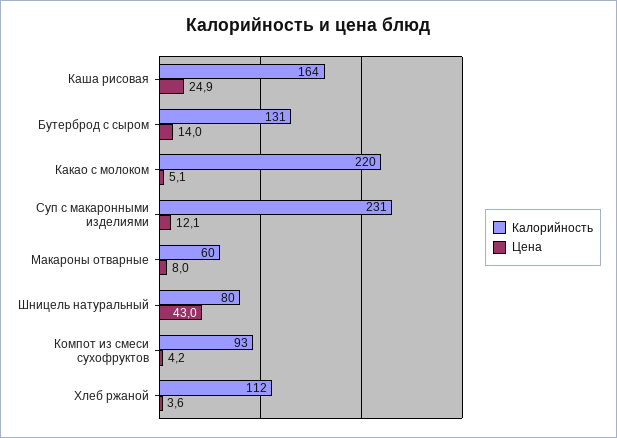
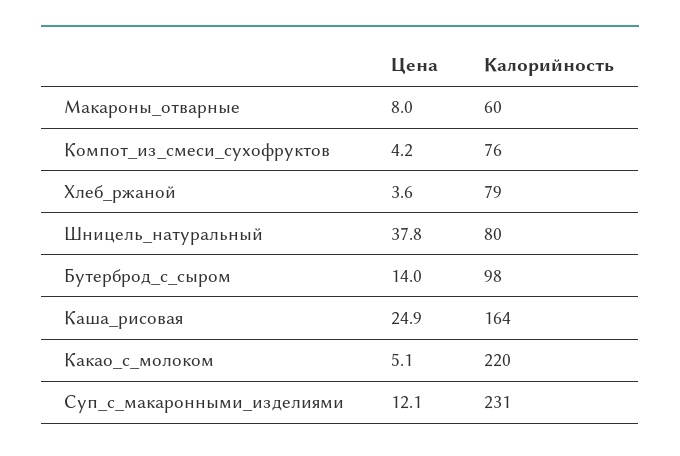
  {
    "Калорийность": {
      "Каша рисовая": 164,
-     "Бутерброд с сыром": 131,
+     "Бутерброд с сыром": 98,
      "Какао с молоком": 220,
      "Суп с макаронными изделиями": 231,
      "Макароны отварные": 60,
      "Шницель натуральный": 80,
-     "Компот из смеси сухофруктов": 93,
+     "Компот из смеси сухофруктов": 76,
-     "Хлеб ржаной": 112
+     "Хлеб ржаной": 79
    },
    "Цена": {
      "Каша рисовая": 24.9,
      "Бутерброд с сыром": 14,
      "Какао с молоком": 5.1,
      "Суп с макаронными изделиями": 12.1,
      "Макароны отварные": 8,
-     "Шницель натуральный": 43,
+     "Шницель натуральный": 37.8,
      "Компот из смеси сухофруктов": 4.2,
      "Хлеб ржаной": 3.6
    }
  }

